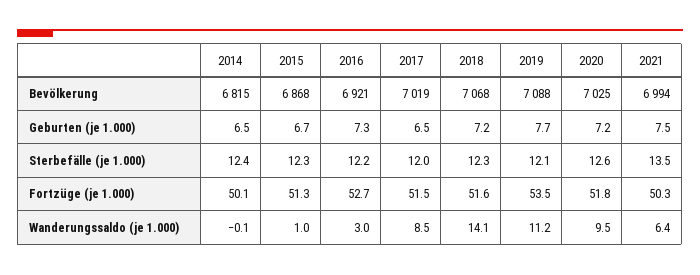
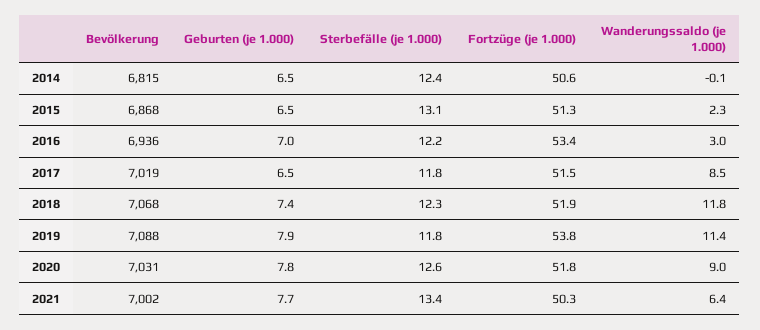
  {
    "2014": {
      "Bevölkerung": 6815,
      "Geburten (je 1.000)": 6.5,
      "Sterbefälle (je 1.000)": 12.4,
-     "Fortzüge (je 1.000)": 50.1,
+     "Fortzüge (je 1.000)": 50.6,
      "Wanderungssaldo (je 1.000)": -0.1
    },
    "2015": {
      "Bevölkerung": 6868,
-     "Geburten (je 1.000)": 6.7,
+     "Geburten (je 1.000)": 6.5,
-     "Sterbefälle (je 1.000)": 12.3,
+     "Sterbefälle (je 1.000)": 13.1,
      "Fortzüge (je 1.000)": 51.3,
-     "Wanderungssaldo (je 1.000)": 1
+     "Wanderungssaldo (je 1.000)": 2.3
    },
    "2016": {
-     "Bevölkerung": 6921,
+     "Bevölkerung": 6936,
-     "Geburten (je 1.000)": 7.3,
+     "Geburten (je 1.000)": 7,
      "Sterbefälle (je 1.000)": 12.2,
-     "Fortzüge (je 1.000)": 52.7,
+     "Fortzüge (je 1.000)": 53.4,
      "Wanderungssaldo (je 1.000)": 3
    },
    "2017": {
      "Bevölkerung": 7019,
      "Geburten (je 1.000)": 6.5,
-     "Sterbefälle (je 1.000)": 12,
+     "Sterbefälle (je 1.000)": 11.8,
      "Fortzüge (je 1.000)": 51.5,
      "Wanderungssaldo (je 1.000)": 8.5
    },
    "2018": {
      "Bevölkerung": 7068,
-     "Geburten (je 1.000)": 7.2,
+     "Geburten (je 1.000)": 7.4,
      "Sterbefälle (je 1.000)": 12.3,
-     "Fortzüge (je 1.000)": 51.6,
+     "Fortzüge (je 1.000)": 51.9,
-     "Wanderungssaldo (je 1.000)": 14.1
+     "Wanderungssaldo (je 1.000)": 11.8
    },
    "2019": {
      "Bevölkerung": 7088,
-     "Geburten (je 1.000)": 7.7,
+     "Geburten (je 1.000)": 7.9,
-     "Sterbefälle (je 1.000)": 12.1,
+     "Sterbefälle (je 1.000)": 11.8,
-     "Fortzüge (je 1.000)": 53.5,
+     "Fortzüge (je 1.000)": 53.8,
-     "Wanderungssaldo (je 1.000)": 11.2
+     "Wanderungssaldo (je 1.000)": 11.4
    },
    "2020": {
-     "Bevölkerung": 7025,
+     "Bevölkerung": 7031,
-     "Geburten (je 1.000)": 7.2,
+     "Geburten (je 1.000)": 7.8,
      "Sterbefälle (je 1.000)": 12.6,
      "Fortzüge (je 1.000)": 51.8,
-     "Wanderungssaldo (je 1.000)": 9.5
+     "Wanderungssaldo (je 1.000)": 9
    },
    "2021": {
-     "Bevölkerung": 6994,
+     "Bevölkerung": 7002,
-     "Geburten (je 1.000)": 7.5,
+     "Geburten (je 1.000)": 7.7,
-     "Sterbefälle (je 1.000)": 13.5,
+     "Sterbefälle (je 1.000)": 13.4,
      "Fortzüge (je 1.000)": 50.3,
      "Wanderungssaldo (je 1.000)": 6.4
    }
  }

